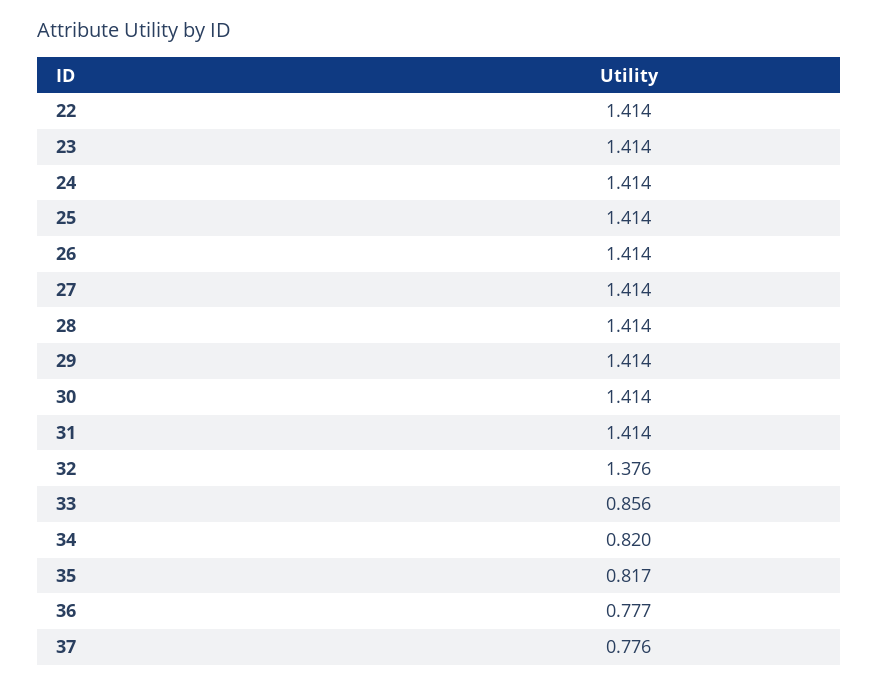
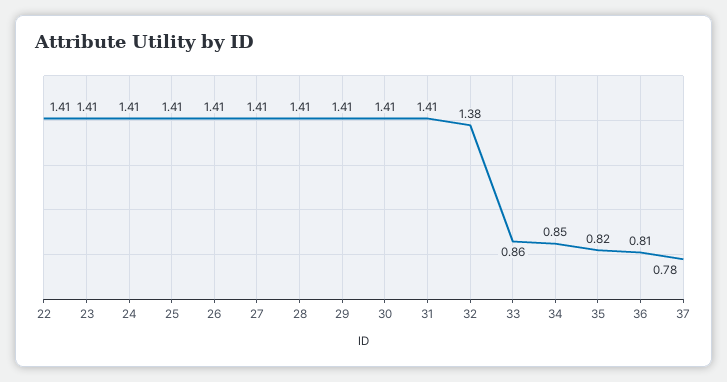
  {
    "22": 1.414,
    "23": 1.414,
    "24": 1.414,
    "25": 1.414,
    "26": 1.414,
    "27": 1.414,
    "28": 1.414,
    "29": 1.414,
    "30": 1.414,
    "31": 1.414,
    "32": 1.376,
    "33": 0.856,
-   "34": 0.82,
+   "34": 0.85,
    "35": 0.817,
-   "36": 0.777,
+   "36": 0.81,
    "37": 0.776
  }

